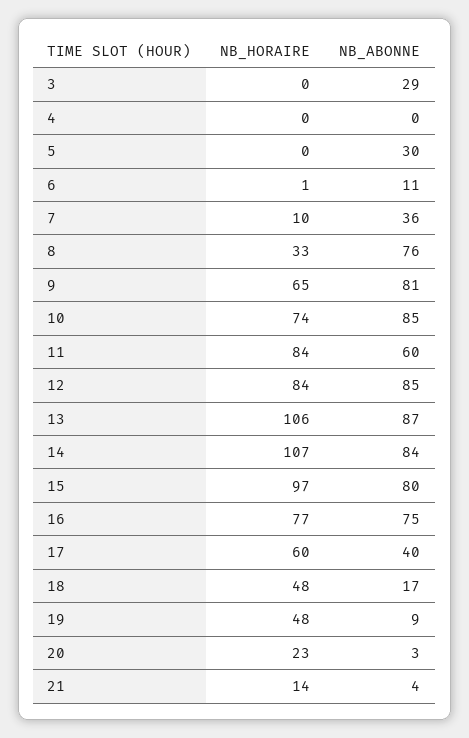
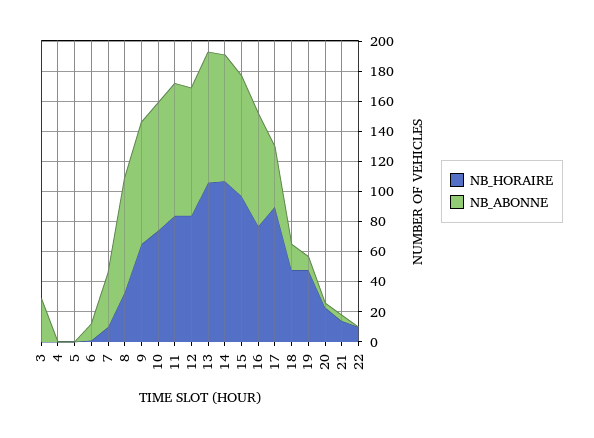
  {
    "NB_HORAIRE": {
      "3": 0,
      "4": 0,
      "5": 0,
      "6": 1,
      "7": 10,
      "8": 33,
      "9": 65,
      "10": 74,
      "11": 84,
      "12": 84,
      "13": 106,
      "14": 107,
      "15": 97,
      "16": 77,
-     "17": 60,
+     "17": 90,
      "18": 48,
      "19": 48,
      "20": 23,
-     "21": 14
+     "21": 14,
+     "22": 10
    },
    "NB_ABONNE": {
      "3": 29,
      "4": 0,
-     "5": 30,
+     "5": 0,
      "6": 11,
      "7": 36,
      "8": 76,
      "9": 81,
      "10": 85,
-     "11": 60,
+     "11": 90,
      "12": 85,
      "13": 87,
      "14": 84,
      "15": 80,
      "16": 75,
      "17": 40,
      "18": 17,
      "19": 9,
      "20": 3,
-     "21": 4
+     "21": 4,
+     "22": 0
    }
  }

